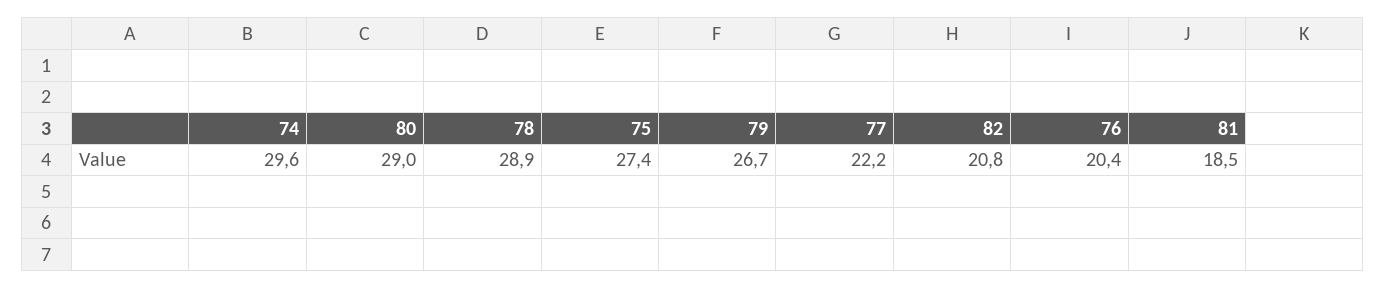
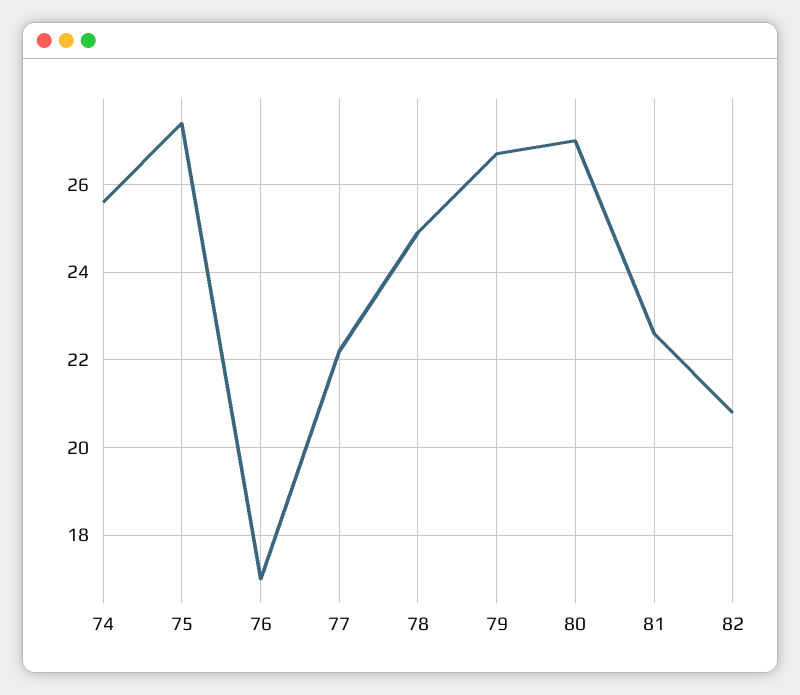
  {
-   "74": 29.6,
+   "74": 25.5,
-   "80": 29,
+   "80": 27,
-   "78": 28.9,
+   "78": 25,
    "75": 27.4,
    "79": 26.7,
    "77": 22.2,
    "82": 20.8,
-   "76": 20.4,
+   "76": 17,
-   "81": 18.5
+   "81": 22.5
  }

